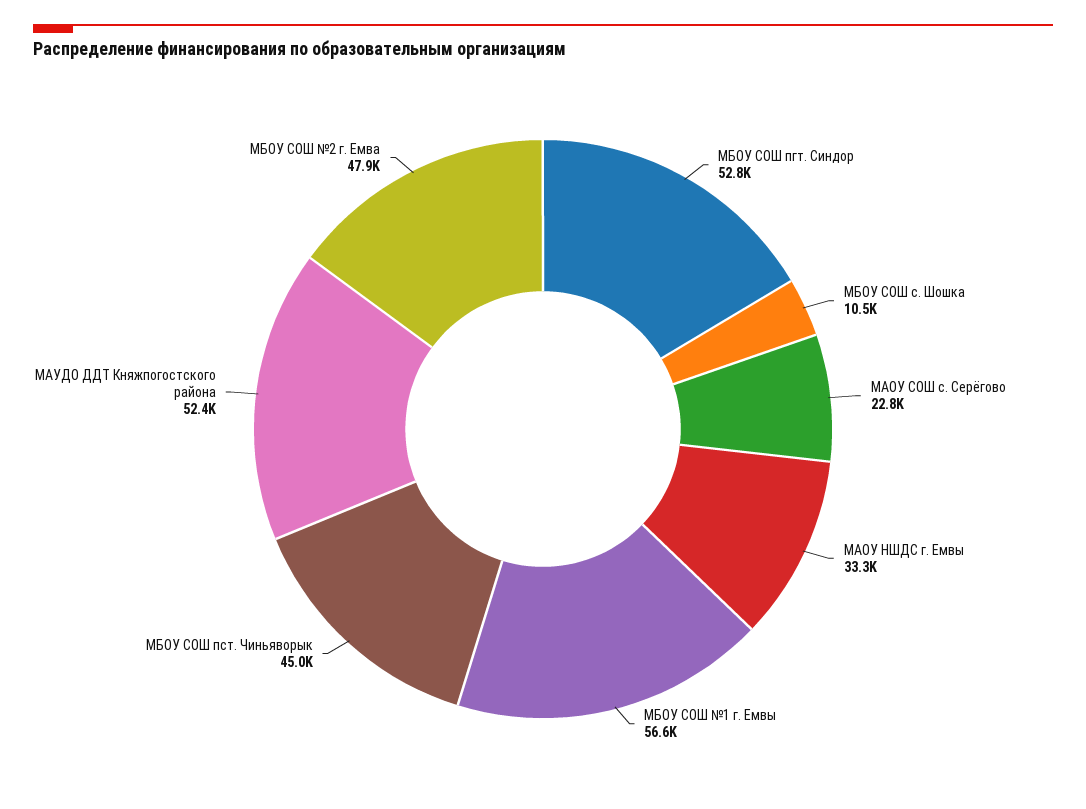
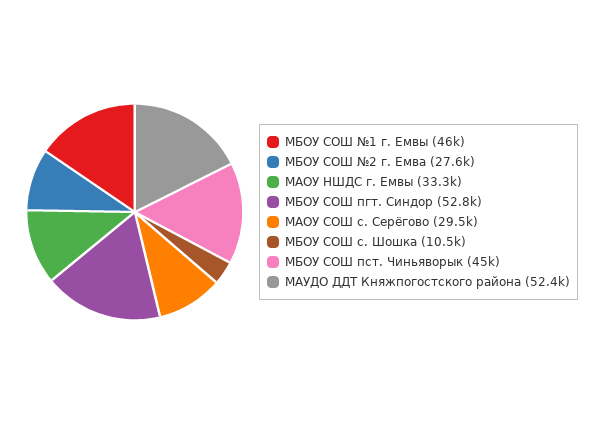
  {
    "МБОУ СОШ пгт. Синдор": 52800,
    "МБОУ СОШ с. Шошка": 10500,
-   "МАОУ СОШ с. Серёгово": 22800,
+   "МАОУ СОШ с. Серёгово": 29500,
    "МАОУ НШДС г. Емвы": 33300,
-   "МБОУ СОШ №1 г. Емвы": 56600,
+   "МБОУ СОШ №1 г. Емвы": 46000,
    "МБОУ СОШ пст. Чиньяворык": 45000,
    "МАУДО ДДТ Княжпогостского района": 52400,
-   "МБОУ СОШ №2 г. Емва": 47900
+   "МБОУ СОШ №2 г. Емва": 27600
  }

